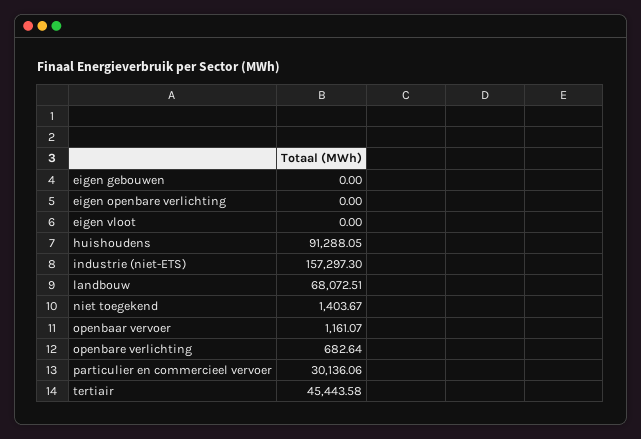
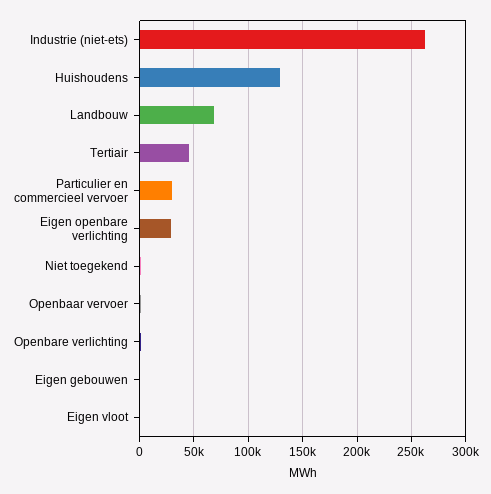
  {
    "eigen gebouwen": 0,
-   "eigen openbare verlichting": 0,
+   "eigen openbare verlichting": 30000,
    "eigen vloot": 0,
-   "huishoudens": 91288.05,
+   "huishoudens": 130000,
-   "industrie (niet-ETS)": 157297.3,
+   "industrie (niet-ETS)": 260000,
    "landbouw": 68072.51,
    "niet toegekend": 1403.67,
    "openbaar vervoer": 1161.07,
    "openbare verlichting": 682.64,
    "particulier en commercieel vervoer": 30136.06,
    "tertiair": 45443.58
  }

